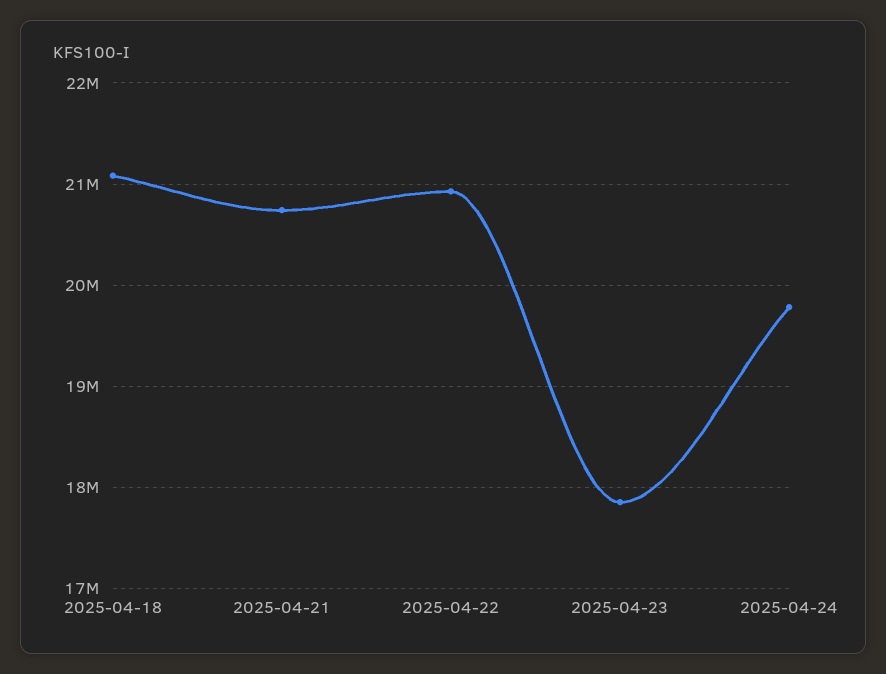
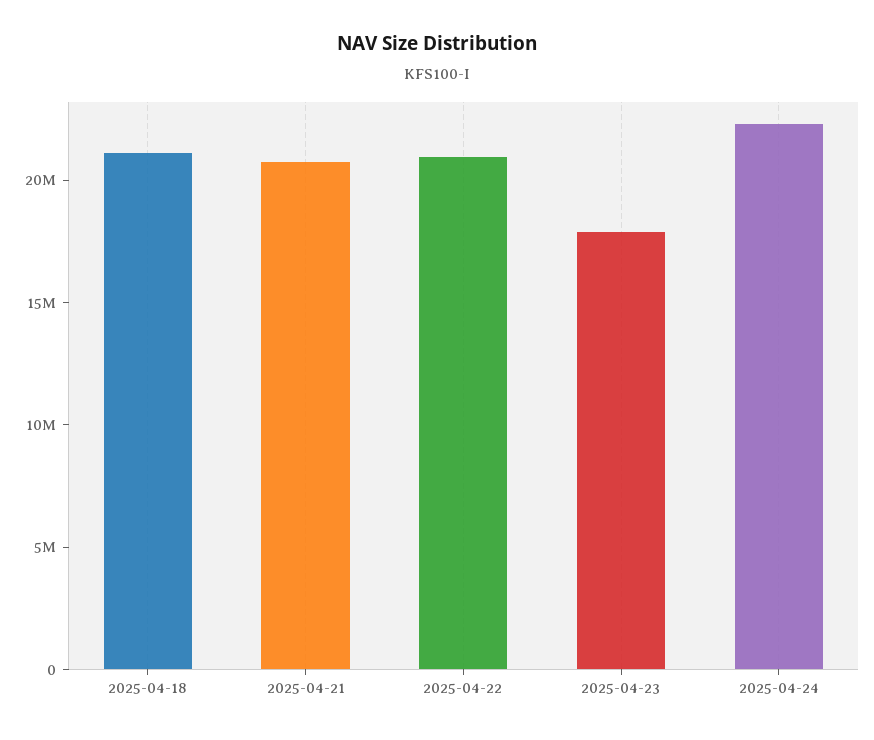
  {
    "2025-04-18": 21100000,
    "2025-04-21": 20700000,
    "2025-04-22": 20900000,
    "2025-04-23": 17900000,
-   "2025-04-24": 19800000
+   "2025-04-24": 22000000
  }

